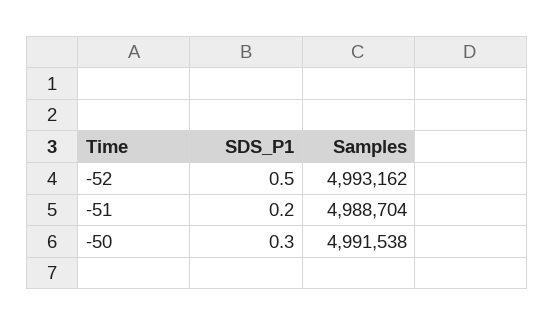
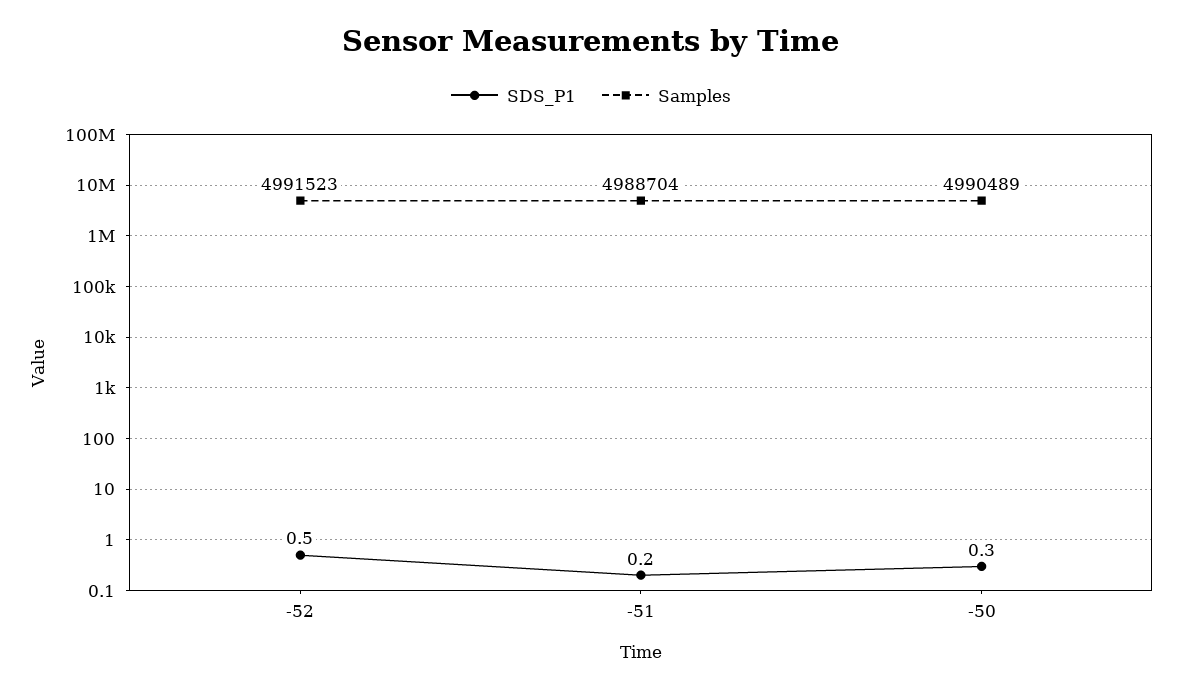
  {
    "SDS_P1": {
      "-52": 0.5,
      "-51": 0.2,
      "-50": 0.3
    },
    "Samples": {
-     "-52": 4993162,
+     "-52": 4991523,
      "-51": 4988704,
-     "-50": 4991538
+     "-50": 4990489
    }
  }

